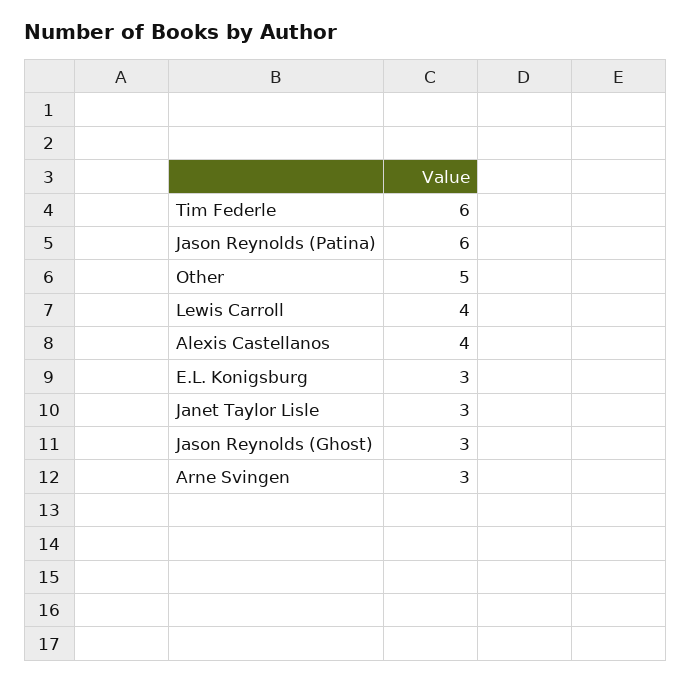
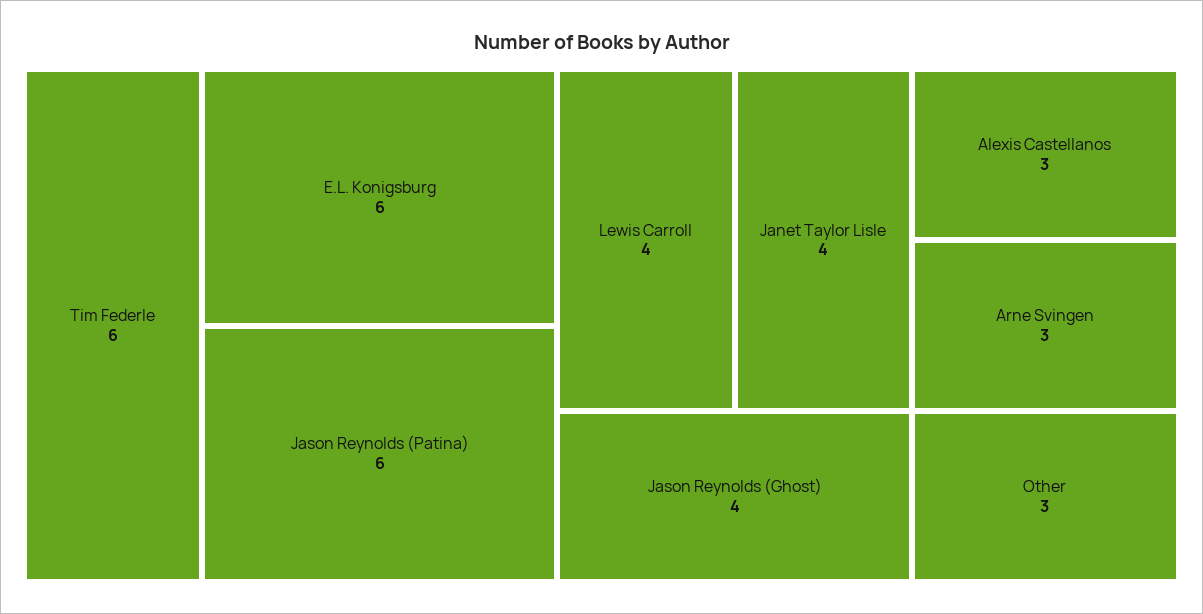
  {
    "Tim Federle": 6,
    "Jason Reynolds (Patina)": 6,
-   "Other": 5,
+   "Other": 3,
    "Lewis Carroll": 4,
-   "Alexis Castellanos": 4,
+   "Alexis Castellanos": 3,
-   "E.L. Konigsburg": 3,
+   "E.L. Konigsburg": 6,
-   "Janet Taylor Lisle": 3,
+   "Janet Taylor Lisle": 4,
-   "Jason Reynolds (Ghost)": 3,
+   "Jason Reynolds (Ghost)": 4,
    "Arne Svingen": 3
  }

